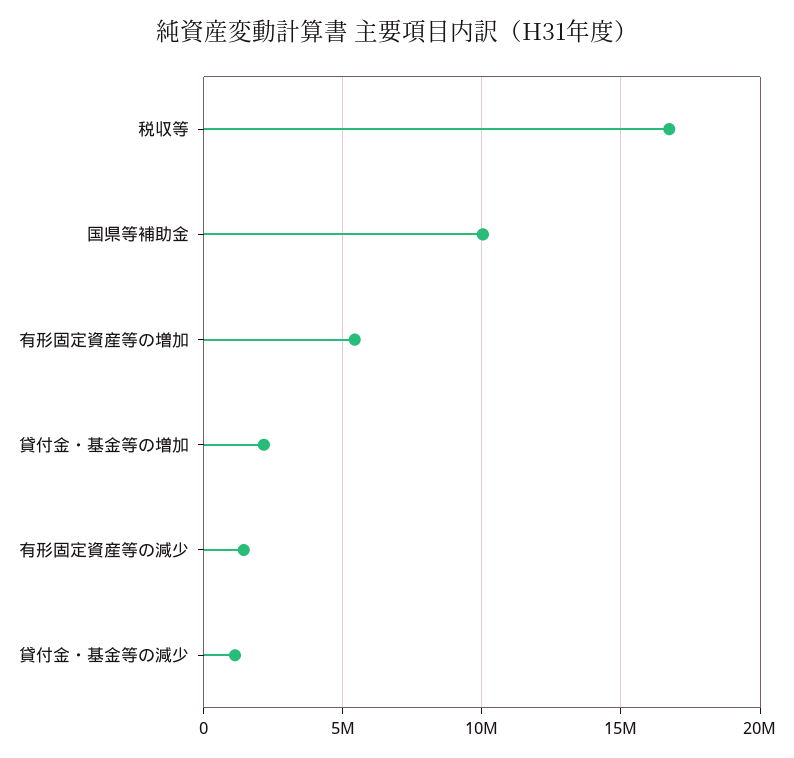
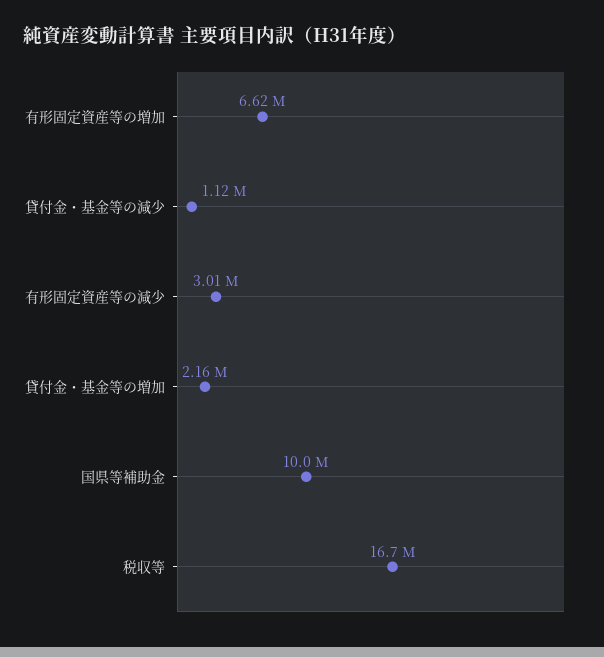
  {
    "税収等": 16700000,
    "国県等補助金": 10000000,
-   "有形固定資産等の増加": 5500000,
+   "有形固定資産等の増加": 6620000,
    "貸付金・基金等の増加": 2160000,
-   "有形固定資産等の減少": 1500000,
+   "有形固定資産等の減少": 3010000,
    "貸付金・基金等の減少": 1120000
  }

